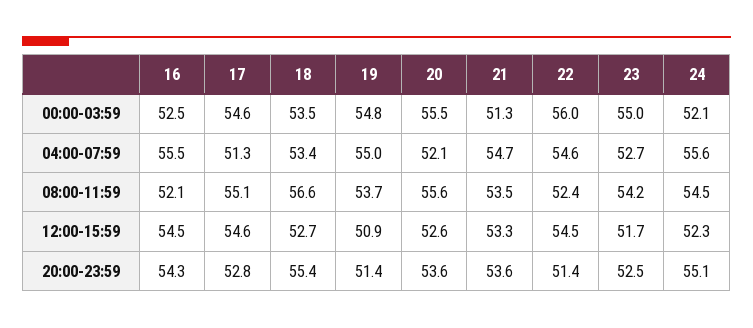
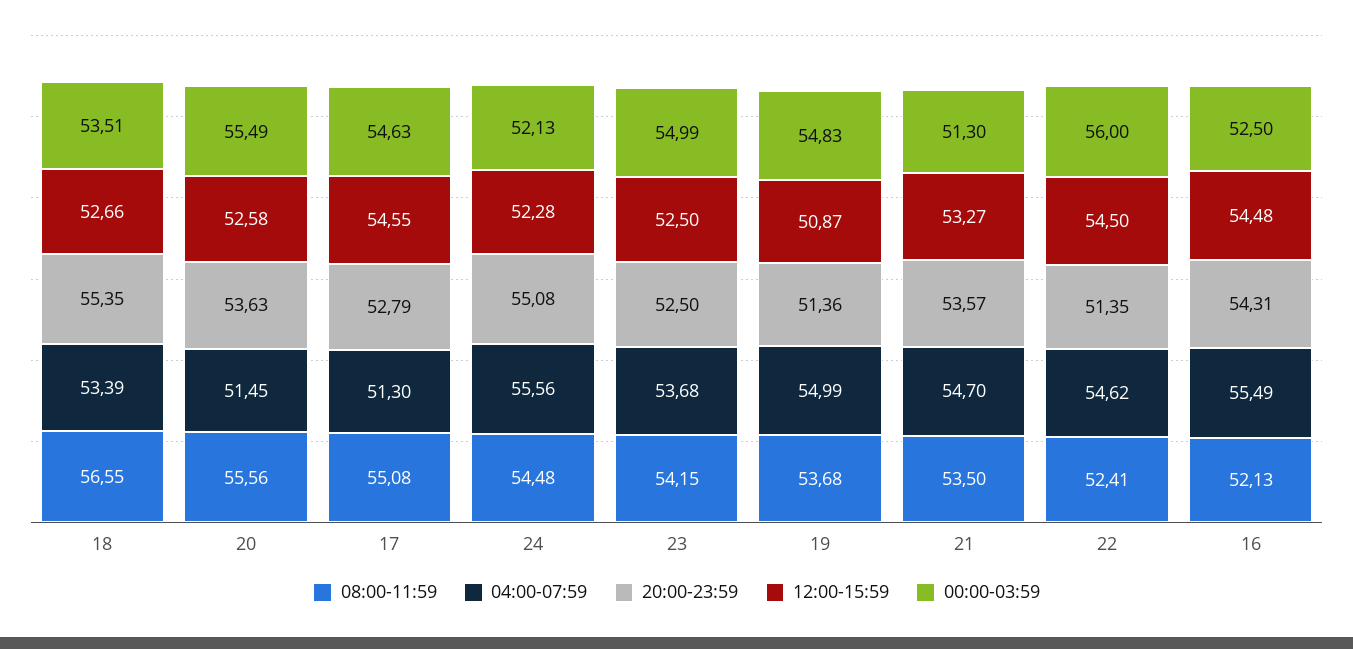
  {
    "00:00-03:59": {
      "16": 52.5,
      "17": 54.63,
      "18": 53.51,
      "19": 54.83,
      "20": 55.49,
      "21": 51.3,
      "22": 56,
      "23": 54.99,
      "24": 52.13
    },
    "04:00-07:59": {
      "16": 55.49,
      "17": 51.3,
      "18": 53.39,
      "19": 54.99,
-     "20": 52.1,
+     "20": 51.45,
      "21": 54.7,
      "22": 54.62,
-     "23": 52.7,
+     "23": 53.68,
      "24": 55.56
    },
    "08:00-11:59": {
      "16": 52.13,
      "17": 55.08,
      "18": 56.55,
      "19": 53.68,
      "20": 55.56,
      "21": 53.5,
      "22": 52.41,
      "23": 54.15,
      "24": 54.48
    },
    "12:00-15:59": {
      "16": 54.48,
      "17": 54.55,
      "18": 52.66,
      "19": 50.87,
      "20": 52.58,
      "21": 53.27,
      "22": 54.5,
-     "23": 51.7,
+     "23": 52.5,
      "24": 52.28
    },
    "20:00-23:59": {
      "16": 54.31,
      "17": 52.79,
      "18": 55.35,
      "19": 51.36,
      "20": 53.63,
      "21": 53.57,
      "22": 51.35,
      "23": 52.5,
      "24": 55.08
    }
  }

